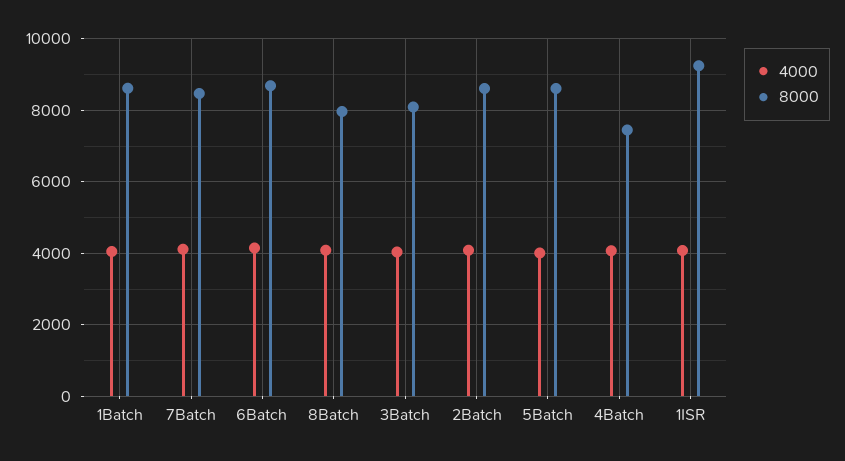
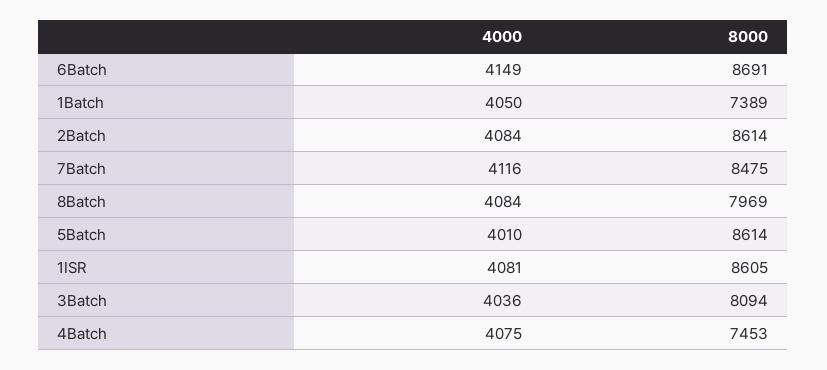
  {
    "4000": {
      "1Batch": 4050,
      "7Batch": 4116,
      "6Batch": 4149,
      "8Batch": 4084,
      "3Batch": 4036,
      "2Batch": 4084,
      "5Batch": 4010,
      "4Batch": 4075,
      "1ISR": 4081
    },
    "8000": {
-     "1Batch": 8600,
+     "1Batch": 7389,
      "7Batch": 8475,
      "6Batch": 8691,
      "8Batch": 7969,
      "3Batch": 8094,
      "2Batch": 8614,
      "5Batch": 8614,
      "4Batch": 7453,
-     "1ISR": 9200
+     "1ISR": 8605
    }
  }

